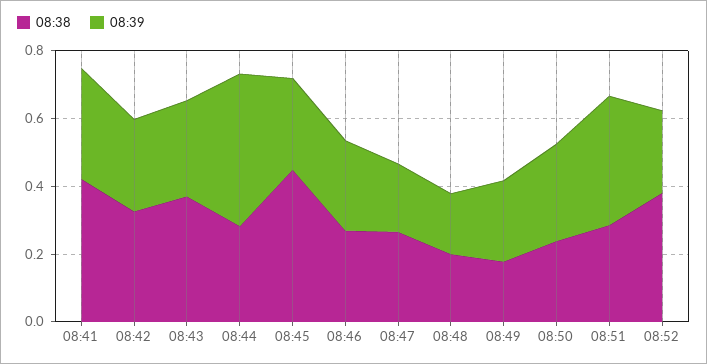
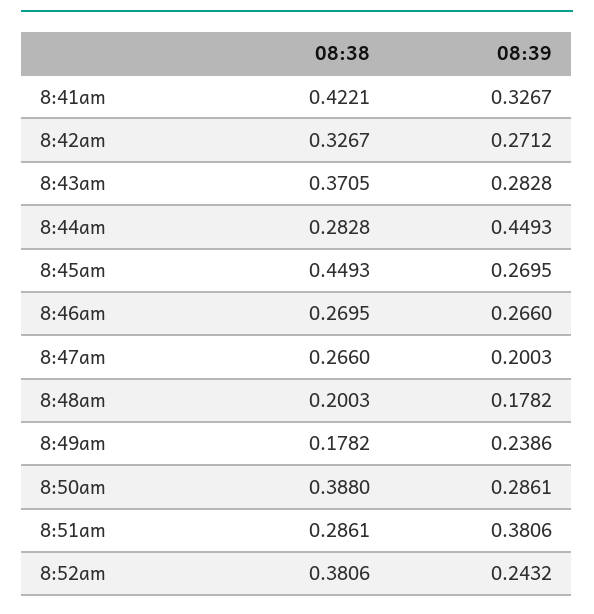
  {
    "08:38": {
      "08:41": 0.4221,
      "08:42": 0.3267,
      "08:43": 0.3705,
      "08:44": 0.2828,
      "08:45": 0.4493,
      "08:46": 0.2695,
      "08:47": 0.266,
      "08:48": 0.2003,
      "08:49": 0.1782,
-     "08:50": 0.25,
+     "08:50": 0.388,
      "08:51": 0.2861,
      "08:52": 0.3806
    },
    "08:39": {
      "08:41": 0.3267,
      "08:42": 0.2712,
      "08:43": 0.2828,
      "08:44": 0.4493,
      "08:45": 0.2695,
      "08:46": 0.266,
      "08:47": 0.2003,
      "08:48": 0.1782,
      "08:49": 0.2386,
      "08:50": 0.2861,
      "08:51": 0.3806,
      "08:52": 0.2432
    }
  }

